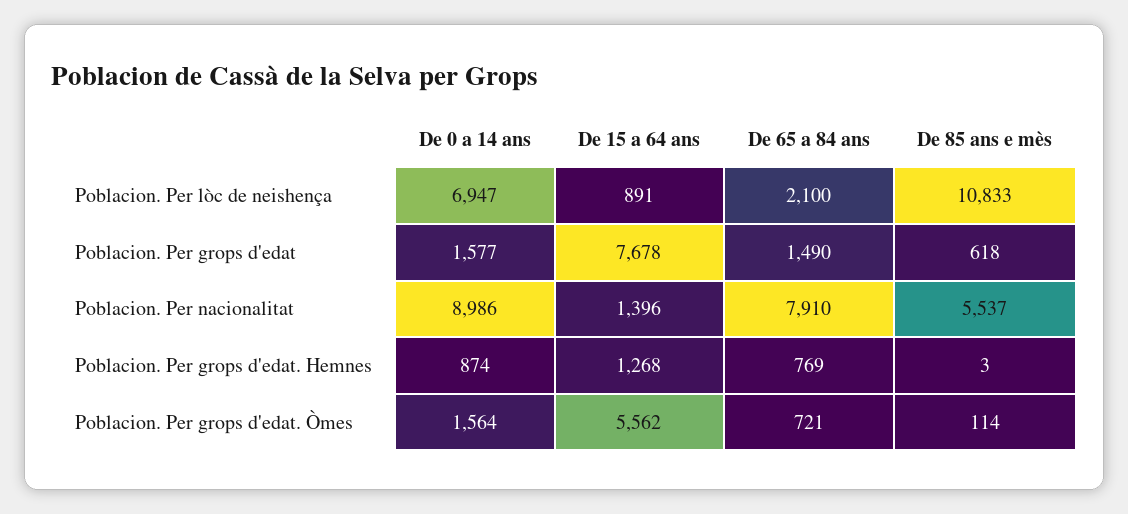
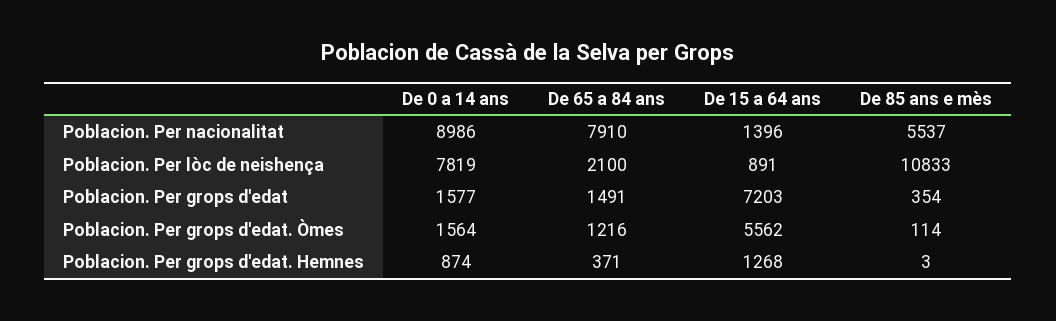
  {
    "De 0 a 14 ans": {
-     "Poblacion. Per lòc de neishença": 6947,
+     "Poblacion. Per lòc de neishença": 7819,
      "Poblacion. Per grops d'edat": 1577,
      "Poblacion. Per nacionalitat": 8986,
      "Poblacion. Per grops d'edat. Hemnes": 874,
      "Poblacion. Per grops d'edat. Òmes": 1564
    },
    "De 15 a 64 ans": {
      "Poblacion. Per lòc de neishença": 891,
-     "Poblacion. Per grops d'edat": 7678,
+     "Poblacion. Per grops d'edat": 7203,
      "Poblacion. Per nacionalitat": 1396,
      "Poblacion. Per grops d'edat. Hemnes": 1268,
      "Poblacion. Per grops d'edat. Òmes": 5562
    },
    "De 65 a 84 ans": {
      "Poblacion. Per lòc de neishença": 2100,
-     "Poblacion. Per grops d'edat": 1490,
+     "Poblacion. Per grops d'edat": 1491,
      "Poblacion. Per nacionalitat": 7910,
-     "Poblacion. Per grops d'edat. Hemnes": 769,
+     "Poblacion. Per grops d'edat. Hemnes": 371,
-     "Poblacion. Per grops d'edat. Òmes": 721
+     "Poblacion. Per grops d'edat. Òmes": 1216
    },
    "De 85 ans e mès": {
      "Poblacion. Per lòc de neishença": 10833,
-     "Poblacion. Per grops d'edat": 618,
+     "Poblacion. Per grops d'edat": 354,
      "Poblacion. Per nacionalitat": 5537,
      "Poblacion. Per grops d'edat. Hemnes": 3,
      "Poblacion. Per grops d'edat. Òmes": 114
    }
  }

